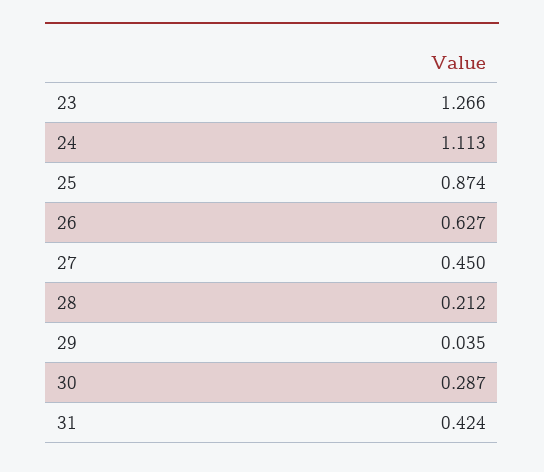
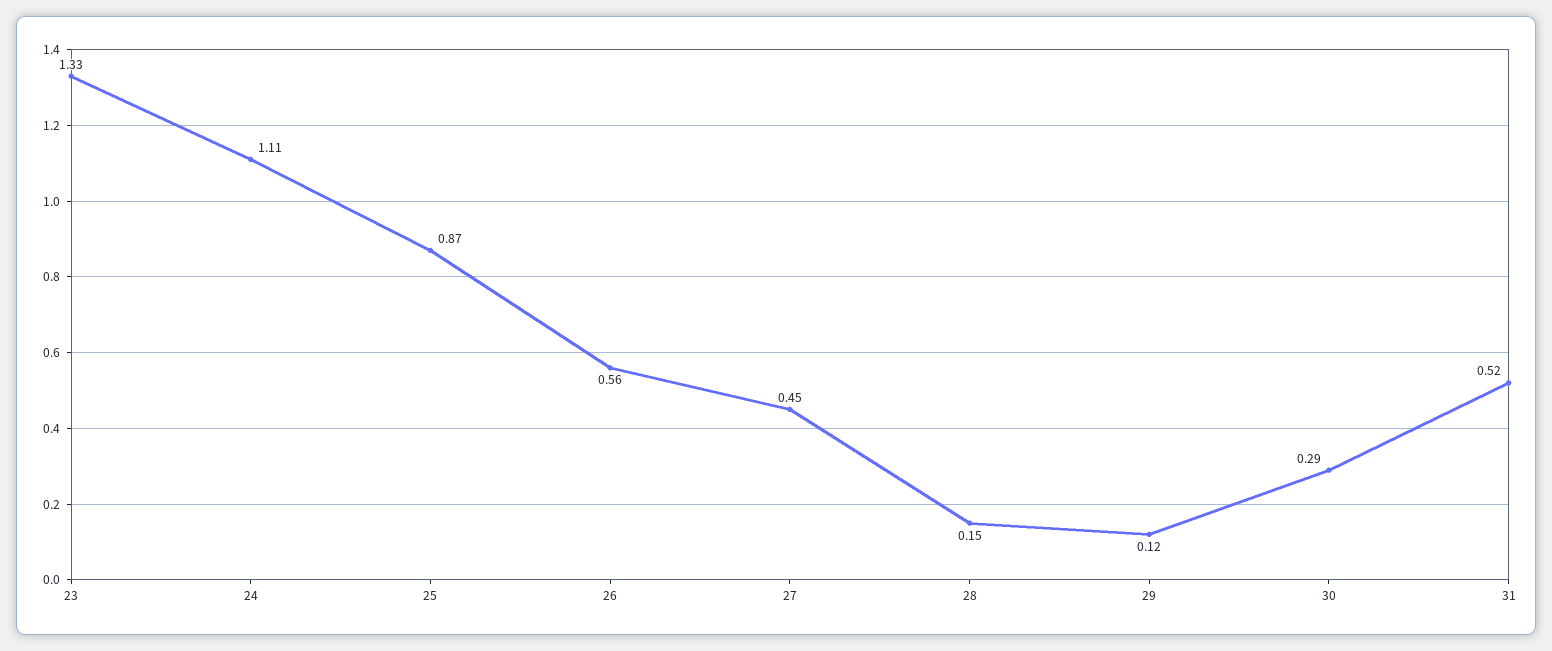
  {
-   "23": 1.266,
+   "23": 1.33,
    "24": 1.113,
    "25": 0.874,
-   "26": 0.627,
+   "26": 0.56,
    "27": 0.45,
-   "28": 0.212,
+   "28": 0.15,
-   "29": 0.035,
+   "29": 0.12,
    "30": 0.287,
-   "31": 0.424
+   "31": 0.52
  }

